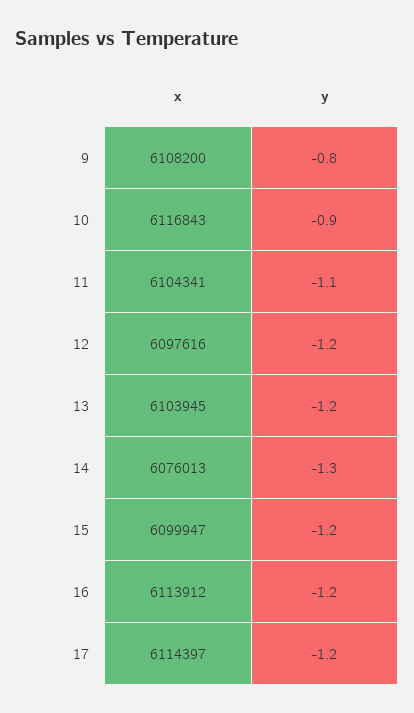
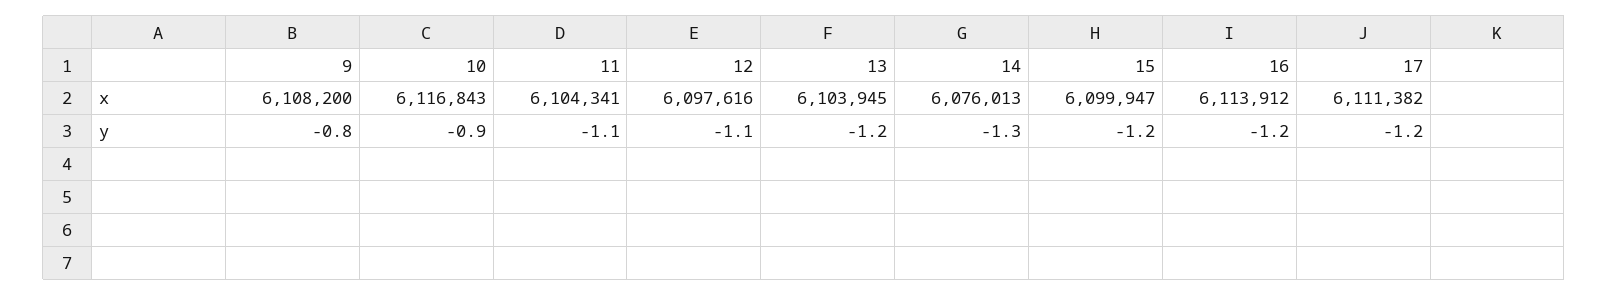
  {
    "x": {
      "9": 6108200,
      "10": 6116843,
      "11": 6104341,
      "12": 6097616,
      "13": 6103945,
      "14": 6076013,
      "15": 6099947,
      "16": 6113912,
-     "17": 6114397
+     "17": 6111382
    },
    "y": {
      "9": -0.8,
      "10": -0.9,
      "11": -1.1,
-     "12": -1.2,
+     "12": -1.1,
      "13": -1.2,
      "14": -1.3,
      "15": -1.2,
      "16": -1.2,
      "17": -1.2
    }
  }

